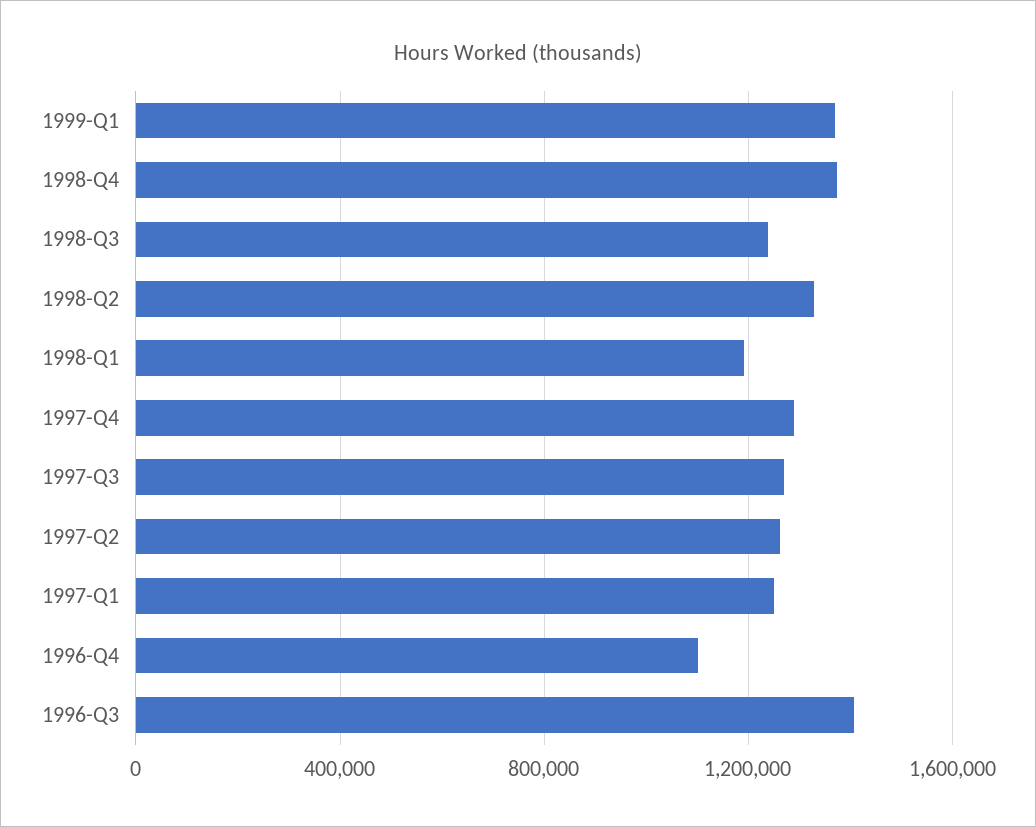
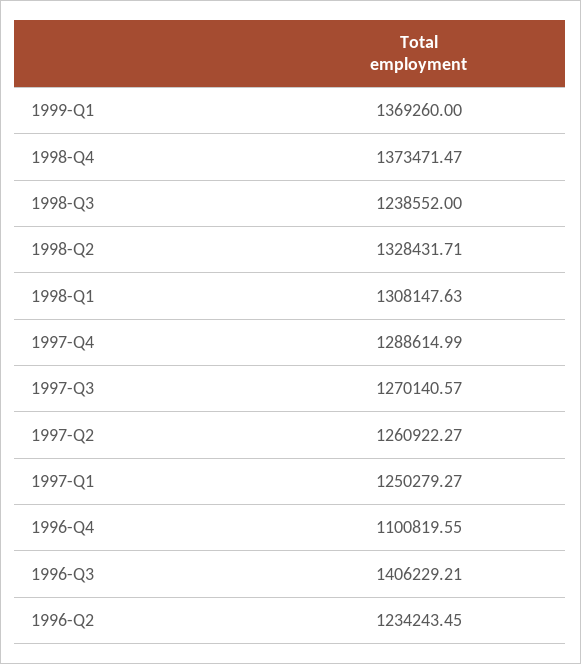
  {
    "1999-Q1": 1369260,
    "1998-Q4": 1373471.47,
    "1998-Q3": 1238552,
    "1998-Q2": 1328431.71,
-   "1998-Q1": 1200000,
+   "1998-Q1": 1308147.63,
    "1997-Q4": 1288614.99,
    "1997-Q3": 1270140.57,
    "1997-Q2": 1260922.27,
    "1997-Q1": 1250279.27,
    "1996-Q4": 1100819.55,
-   "1996-Q3": 1406229.21
+   "1996-Q3": 1406229.21,
+   "1996-Q2": 1234243.45
  }

